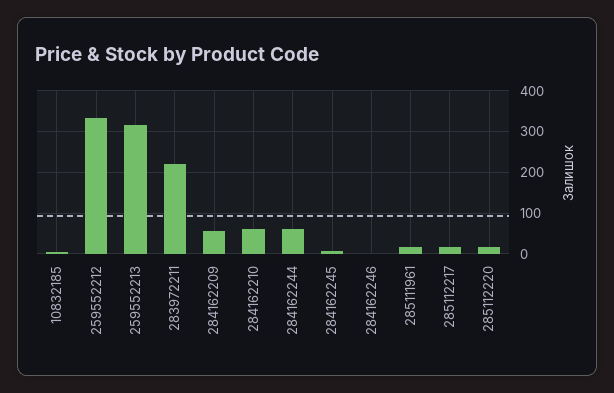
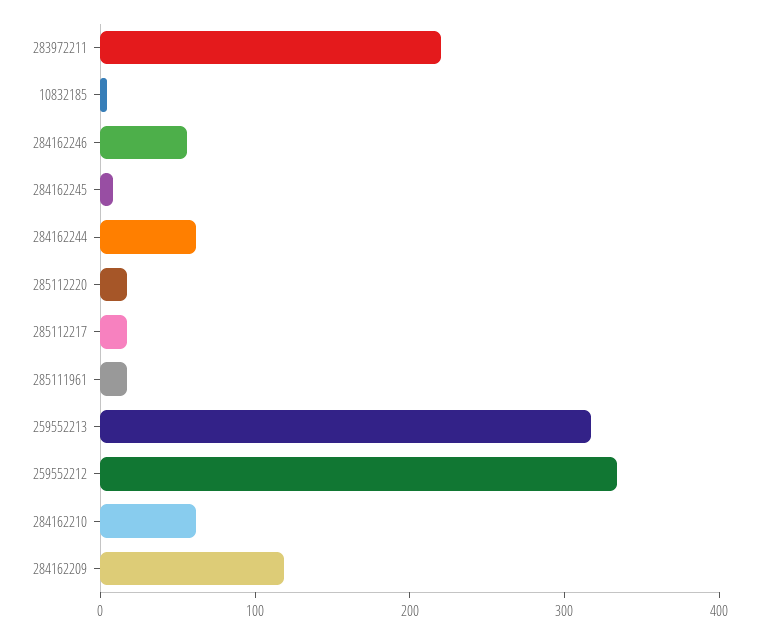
  {
    "10832185": 0,
    "259552212": 340,
    "259552213": 320,
    "283972211": 220,
-   "284162209": 60,
+   "284162209": 120,
    "284162210": 60,
    "284162244": 60,
    "284162245": 0,
-   "284162246": 0,
+   "284162246": 60,
    "285111961": 20,
    "285112217": 20,
    "285112220": 20
  }

